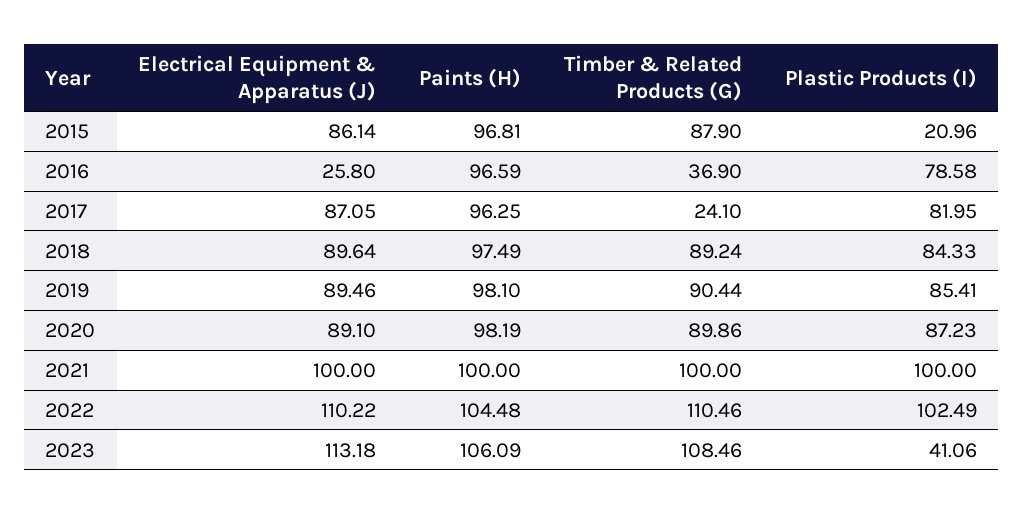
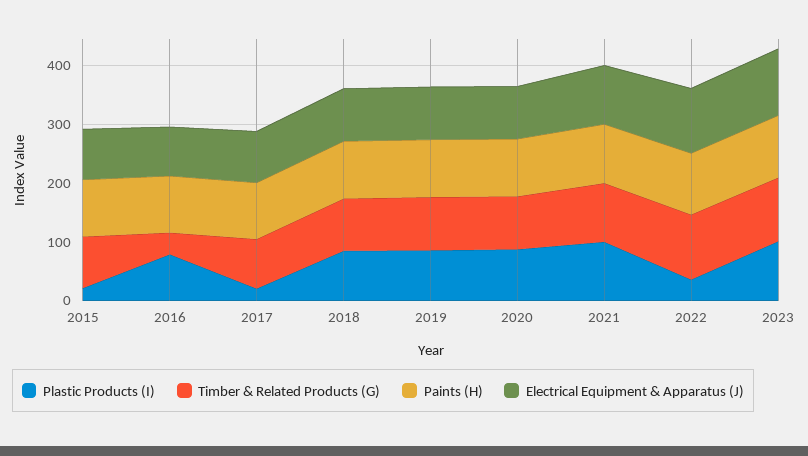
  {
    "Electrical Equipment & Apparatus (J)": {
      "2015": 86.14,
-     "2016": 25.8,
+     "2016": 80,
      "2017": 87.05,
      "2018": 89.64,
      "2019": 89.46,
      "2020": 89.1,
      "2021": 100,
      "2022": 110.22,
      "2023": 113.18
    },
    "Paints (H)": {
      "2015": 96.81,
      "2016": 96.59,
      "2017": 96.25,
      "2018": 97.49,
      "2019": 98.1,
      "2020": 98.19,
      "2021": 100,
      "2022": 104.48,
      "2023": 106.09
    },
    "Timber & Related Products (G)": {
      "2015": 87.9,
      "2016": 36.9,
-     "2017": 24.1,
+     "2017": 80,
      "2018": 89.24,
      "2019": 90.44,
      "2020": 89.86,
      "2021": 100,
      "2022": 110.46,
      "2023": 108.46
    },
    "Plastic Products (I)": {
      "2015": 20.96,
      "2016": 78.58,
-     "2017": 81.95,
+     "2017": 20,
      "2018": 84.33,
      "2019": 85.41,
      "2020": 87.23,
      "2021": 100,
-     "2022": 102.49,
+     "2022": 40,
-     "2023": 41.06
+     "2023": 100
    }
  }

